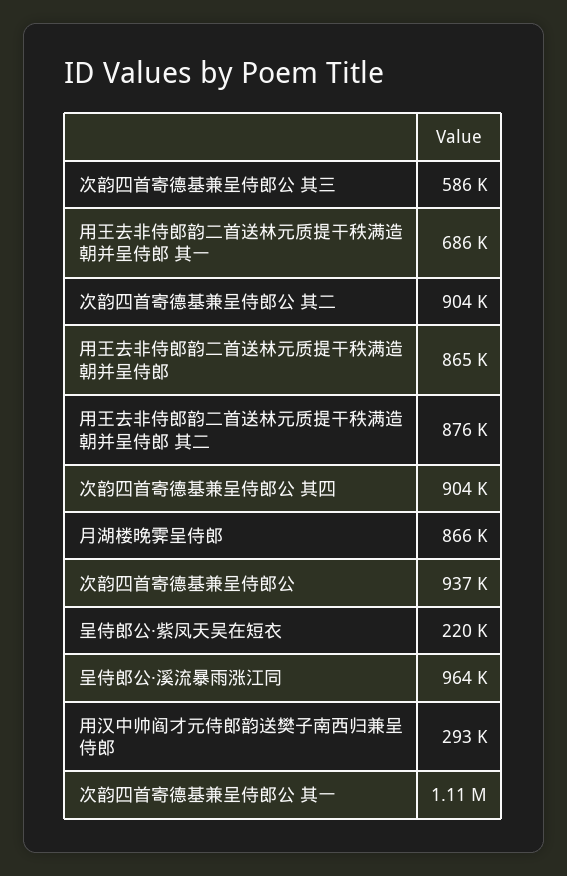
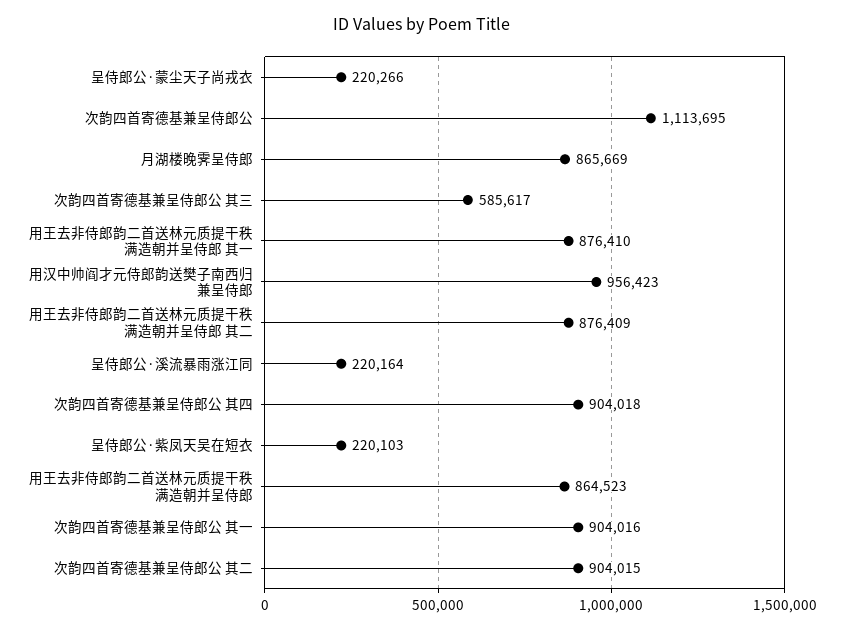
  {
    "次韵四首寄德基兼呈侍郎公 其三": 585617,
-   "用王去非侍郎韵二首送林元质提干秩满造朝并呈侍郎 其一": 686000,
+   "用王去非侍郎韵二首送林元质提干秩满造朝并呈侍郎 其一": 876410,
    "次韵四首寄德基兼呈侍郎公 其二": 904015,
    "用王去非侍郎韵二首送林元质提干秩满造朝并呈侍郎": 864523,
    "用王去非侍郎韵二首送林元质提干秩满造朝并呈侍郎 其二": 876409,
    "次韵四首寄德基兼呈侍郎公 其四": 904018,
    "月湖楼晚霁呈侍郎": 865669,
-   "次韵四首寄德基兼呈侍郎公": 937000,
+   "次韵四首寄德基兼呈侍郎公": 1113695,
    "呈侍郎公·紫凤天吴在短衣": 220103,
-   "呈侍郎公·溪流暴雨涨江同": 964000,
+   "呈侍郎公·溪流暴雨涨江同": 220164,
-   "用汉中帅阎才元侍郎韵送樊子南西归兼呈侍郎": 293000,
+   "用汉中帅阎才元侍郎韵送樊子南西归兼呈侍郎": 956423,
-   "次韵四首寄德基兼呈侍郎公 其一": 1110000
+   "次韵四首寄德基兼呈侍郎公 其一": 904016,
+   "呈侍郎公·蒙尘天子尚戎衣": 220266
  }

